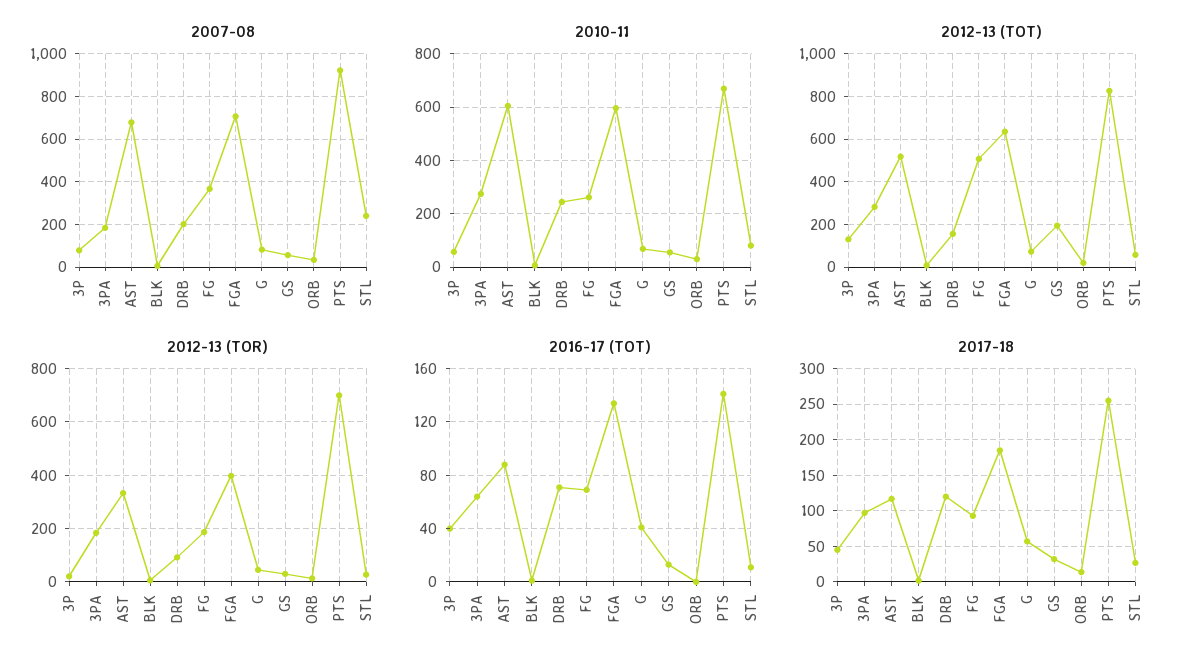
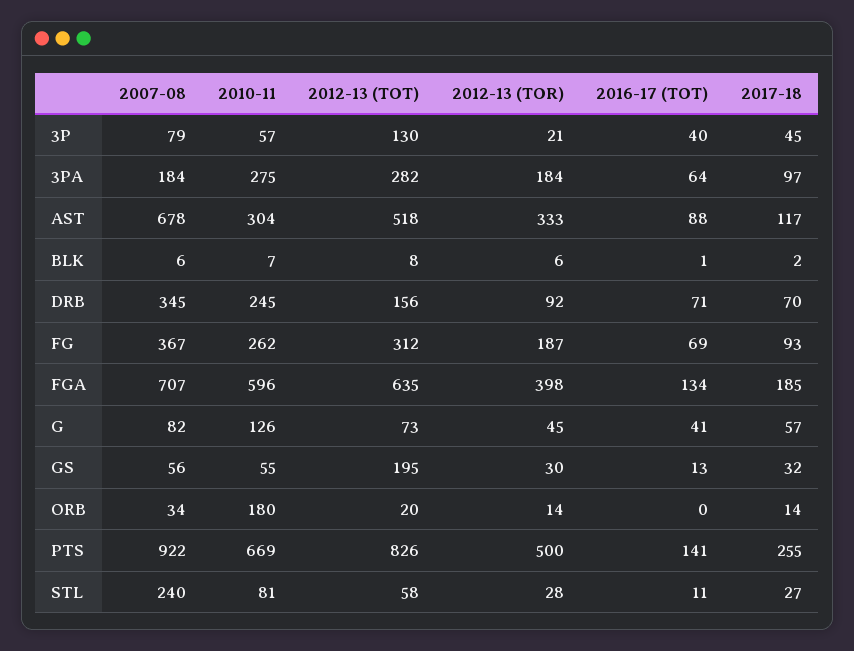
  {
    "2007-08": {
      "3P": 79,
      "3PA": 184,
      "AST": 678,
      "BLK": 6,
-     "DRB": 200,
+     "DRB": 345,
      "FG": 367,
      "FGA": 707,
      "G": 82,
      "GS": 56,
      "ORB": 34,
      "PTS": 922,
      "STL": 240
    },
    "2010-11": {
      "3P": 57,
      "3PA": 275,
-     "AST": 600,
+     "AST": 304,
      "BLK": 7,
      "DRB": 245,
      "FG": 262,
      "FGA": 596,
-     "G": 75,
+     "G": 126,
      "GS": 55,
-     "ORB": 25,
+     "ORB": 180,
      "PTS": 669,
      "STL": 81
    },
    "2012-13 (TOT)": {
      "3P": 130,
      "3PA": 282,
      "AST": 518,
      "BLK": 8,
      "DRB": 156,
-     "FG": 500,
+     "FG": 312,
      "FGA": 635,
      "G": 73,
      "GS": 195,
      "ORB": 20,
      "PTS": 826,
      "STL": 58
    },
    "2012-13 (TOR)": {
      "3P": 21,
      "3PA": 184,
      "AST": 333,
      "BLK": 6,
      "DRB": 92,
      "FG": 187,
      "FGA": 398,
      "G": 45,
      "GS": 30,
      "ORB": 14,
-     "PTS": 700,
+     "PTS": 500,
      "STL": 28
    },
    "2016-17 (TOT)": {
      "3P": 40,
      "3PA": 64,
      "AST": 88,
      "BLK": 1,
      "DRB": 71,
      "FG": 69,
      "FGA": 134,
      "G": 41,
      "GS": 13,
      "ORB": 0,
      "PTS": 141,
      "STL": 11
    },
    "2017-18": {
      "3P": 45,
      "3PA": 97,
      "AST": 117,
      "BLK": 2,
-     "DRB": 120,
+     "DRB": 70,
      "FG": 93,
      "FGA": 185,
      "G": 57,
      "GS": 32,
      "ORB": 14,
      "PTS": 255,
      "STL": 27
    }
  }

